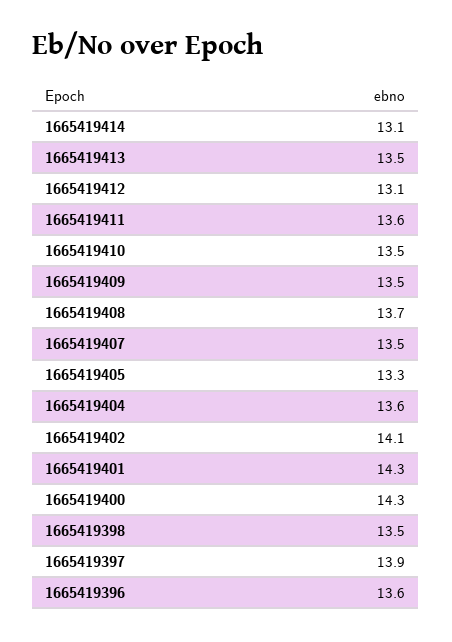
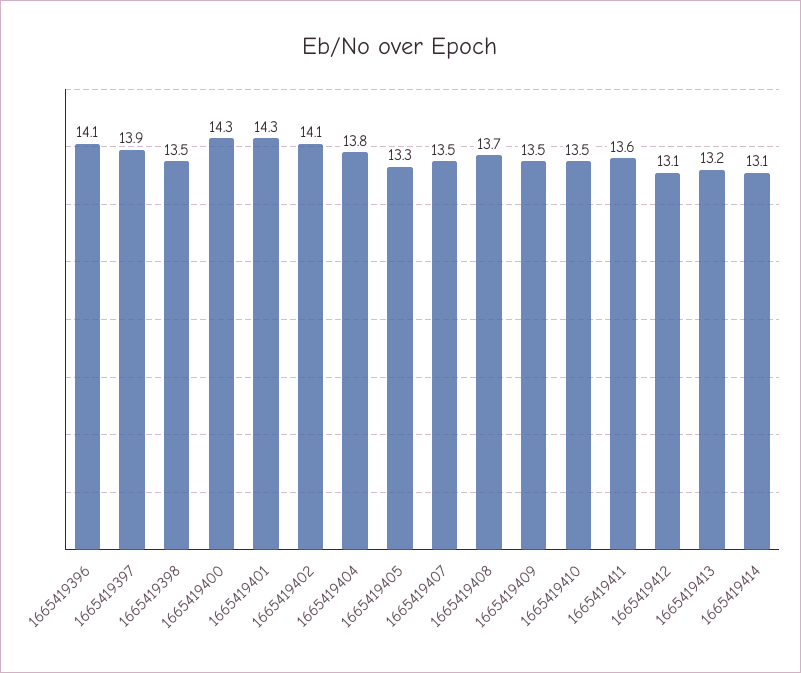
  {
    "1665419414": 13.1,
-   "1665419413": 13.5,
+   "1665419413": 13.2,
    "1665419412": 13.1,
    "1665419411": 13.6,
    "1665419410": 13.5,
    "1665419409": 13.5,
    "1665419408": 13.7,
    "1665419407": 13.5,
    "1665419405": 13.3,
-   "1665419404": 13.6,
+   "1665419404": 13.8,
    "1665419402": 14.1,
    "1665419401": 14.3,
    "1665419400": 14.3,
    "1665419398": 13.5,
    "1665419397": 13.9,
-   "1665419396": 13.6
+   "1665419396": 14.1
  }

